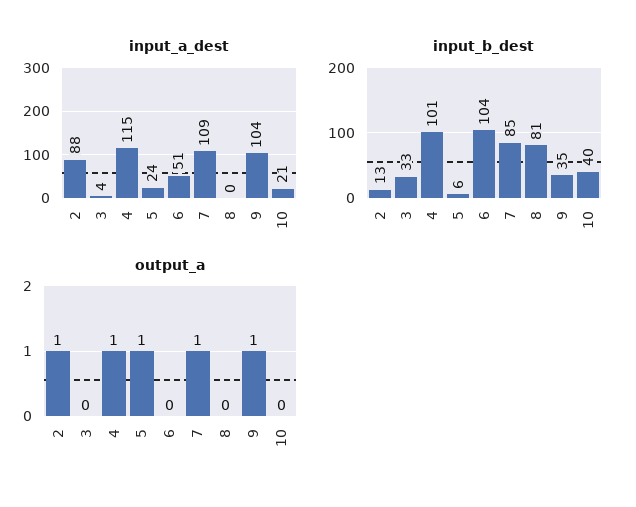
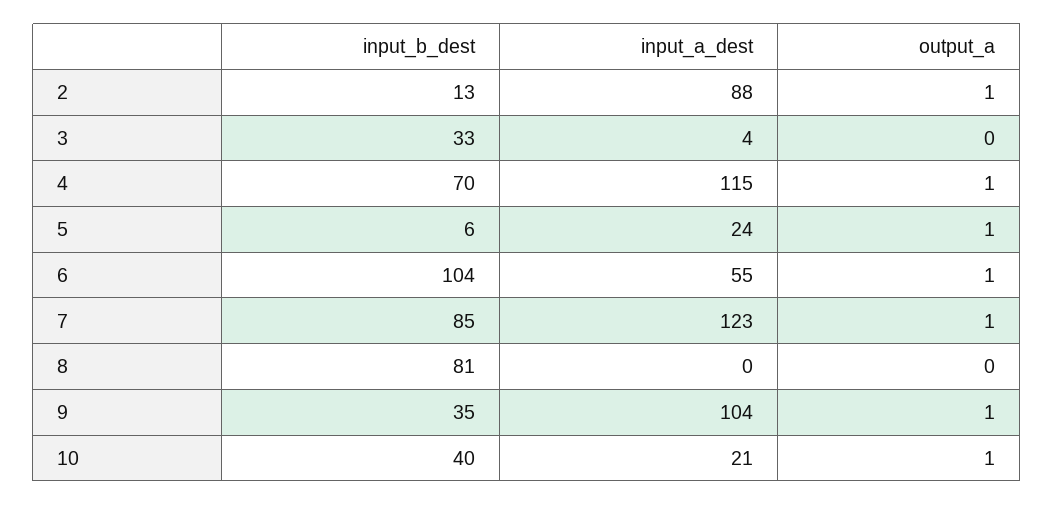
  {
    "input_a_dest": {
      "2": 88,
      "3": 4,
      "4": 115,
      "5": 24,
-     "6": 51,
+     "6": 55,
-     "7": 109,
+     "7": 123,
      "8": 0,
      "9": 104,
      "10": 21
    },
    "input_b_dest": {
      "2": 13,
      "3": 33,
-     "4": 101,
+     "4": 70,
      "5": 6,
      "6": 104,
      "7": 85,
      "8": 81,
      "9": 35,
      "10": 40
    },
    "output_a": {
      "2": 1,
      "3": 0,
      "4": 1,
      "5": 1,
-     "6": 0,
+     "6": 1,
      "7": 1,
      "8": 0,
      "9": 1,
-     "10": 0
+     "10": 1
    }
  }

